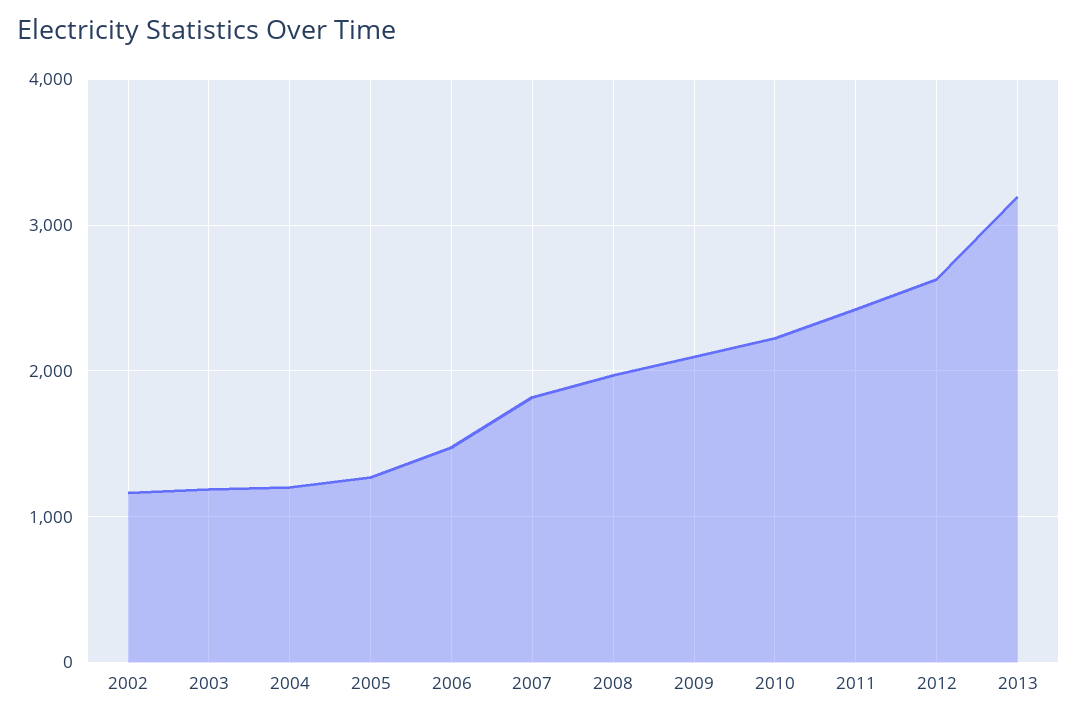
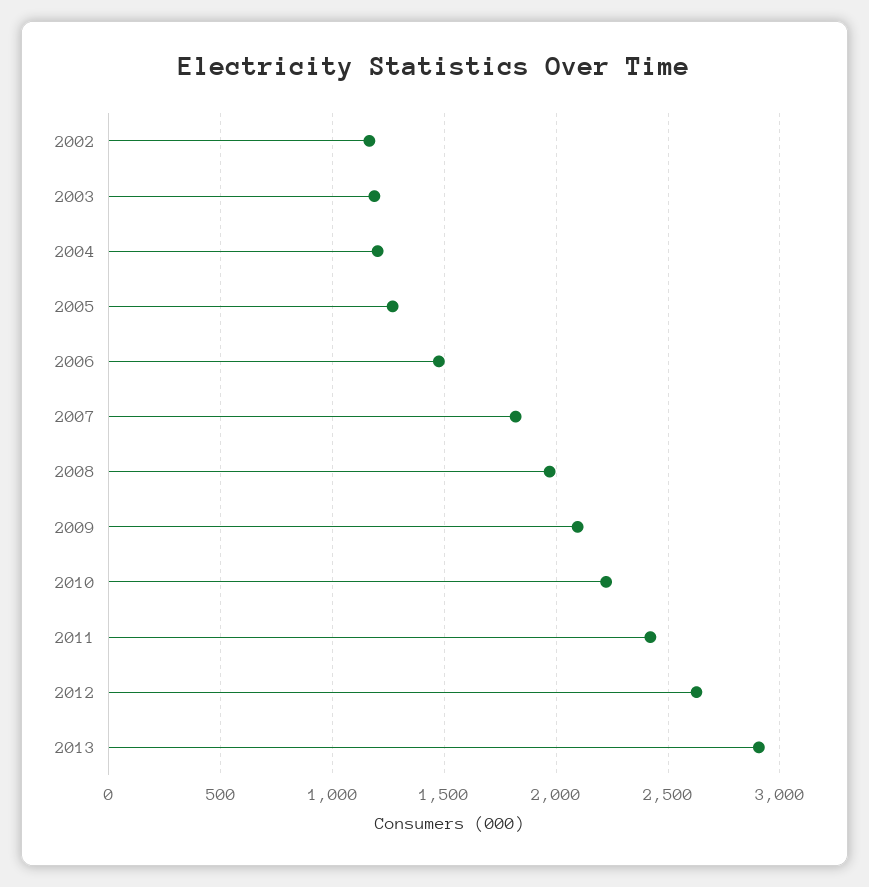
  {
    "2002": 1150,
    "2003": 1200,
    "2004": 1200,
    "2005": 1250,
    "2006": 1500,
    "2007": 1800,
    "2008": 1950,
    "2009": 2100,
    "2010": 2200,
    "2011": 2400,
    "2012": 2650,
-   "2013": 3200
+   "2013": 2900
  }

